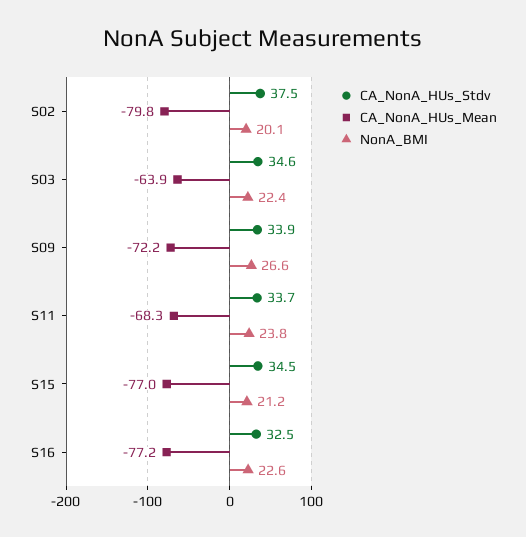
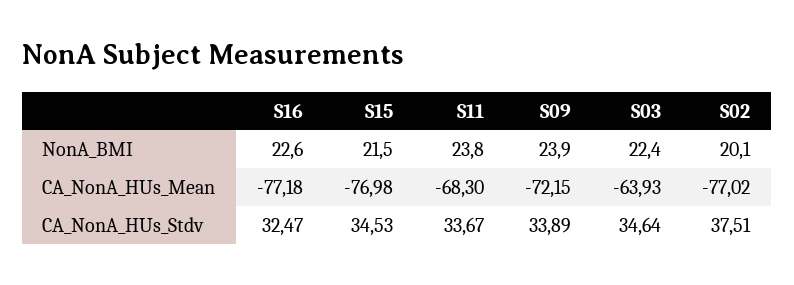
  {
    "CA_NonA_HUs_Stdv": {
      "S02": 37.51,
      "S03": 34.64,
      "S09": 33.89,
      "S11": 33.67,
      "S15": 34.53,
      "S16": 32.47
    },
    "CA_NonA_HUs_Mean": {
-     "S02": -79.8,
+     "S02": -77.02,
      "S03": -63.93,
      "S09": -72.15,
      "S11": -68.3,
      "S15": -76.98,
      "S16": -77.18
    },
    "NonA_BMI": {
      "S02": 20.1,
      "S03": 22.4,
-     "S09": 26.6,
+     "S09": 23.9,
      "S11": 23.8,
-     "S15": 21.2,
+     "S15": 21.5,
      "S16": 22.6
    }
  }

